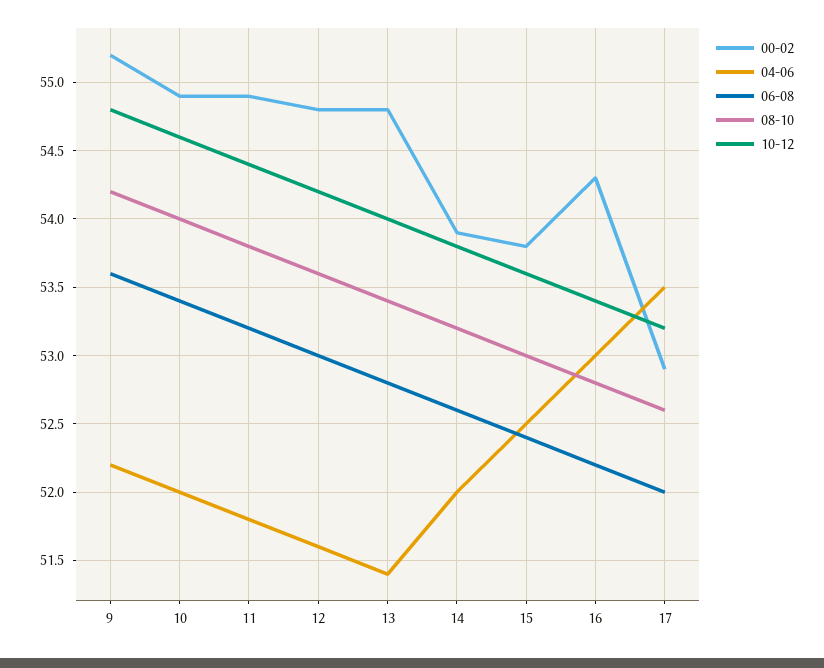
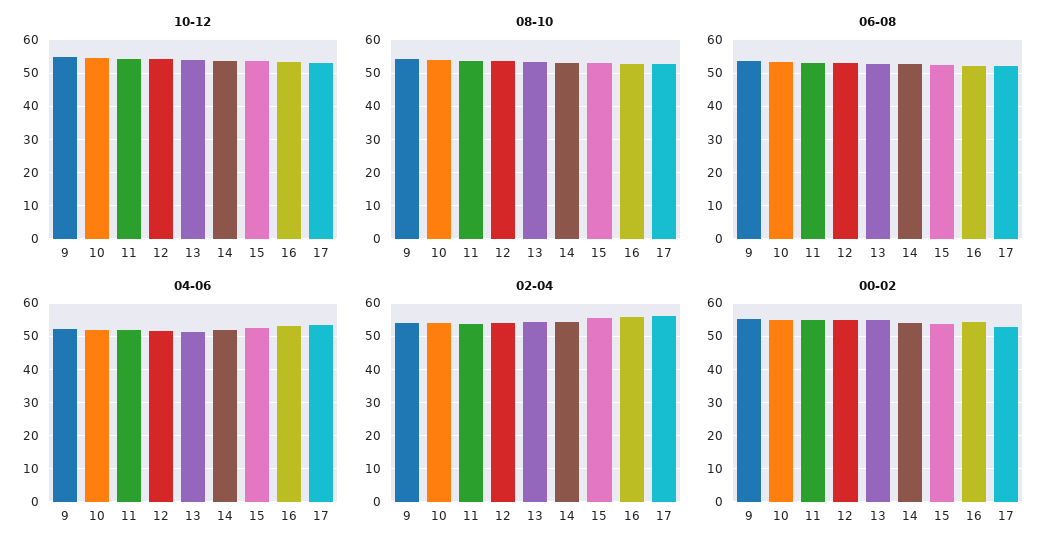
  {
    "00-02": {
      "9": 55.2,
      "10": 54.9,
      "11": 54.9,
      "12": 54.8,
      "13": 54.8,
      "14": 53.9,
      "15": 53.8,
      "16": 54.3,
      "17": 52.9
    },
    "04-06": {
      "9": 52.2,
      "10": 52,
      "11": 51.8,
      "12": 51.6,
      "13": 51.4,
      "14": 52,
      "15": 52.5,
      "16": 53,
      "17": 53.5
    },
    "06-08": {
      "9": 53.6,
      "10": 53.4,
      "11": 53.2,
      "12": 53,
      "13": 52.8,
      "14": 52.6,
      "15": 52.4,
      "16": 52.2,
      "17": 52
    },
    "08-10": {
      "9": 54.2,
      "10": 54,
      "11": 53.8,
      "12": 53.6,
      "13": 53.4,
      "14": 53.2,
      "15": 53,
      "16": 52.8,
      "17": 52.6
    },
    "10-12": {
      "9": 54.8,
      "10": 54.6,
      "11": 54.4,
      "12": 54.2,
      "13": 54,
      "14": 53.8,
      "15": 53.6,
      "16": 53.4,
      "17": 53.2
-   }
+   },
+   "02-04": {
+     "9": 54,
+     "10": 54,
+     "11": 54,
+     "12": 54,
+     "13": 54,
+     "14": 54,
+     "15": 56,
+     "16": 56,
+     "17": 56
+   }
  }

